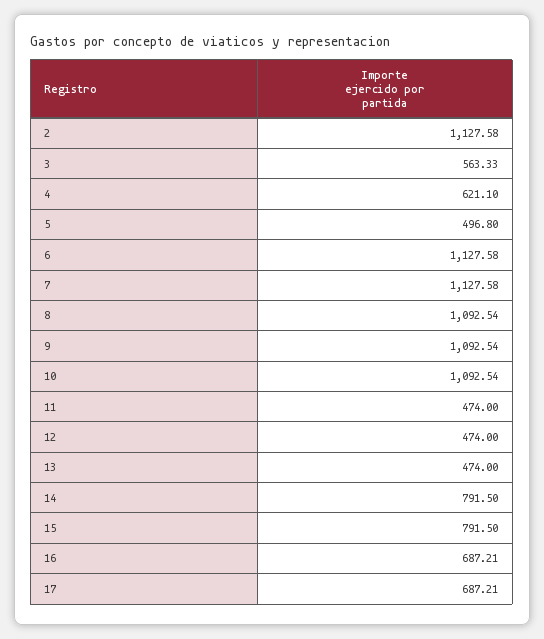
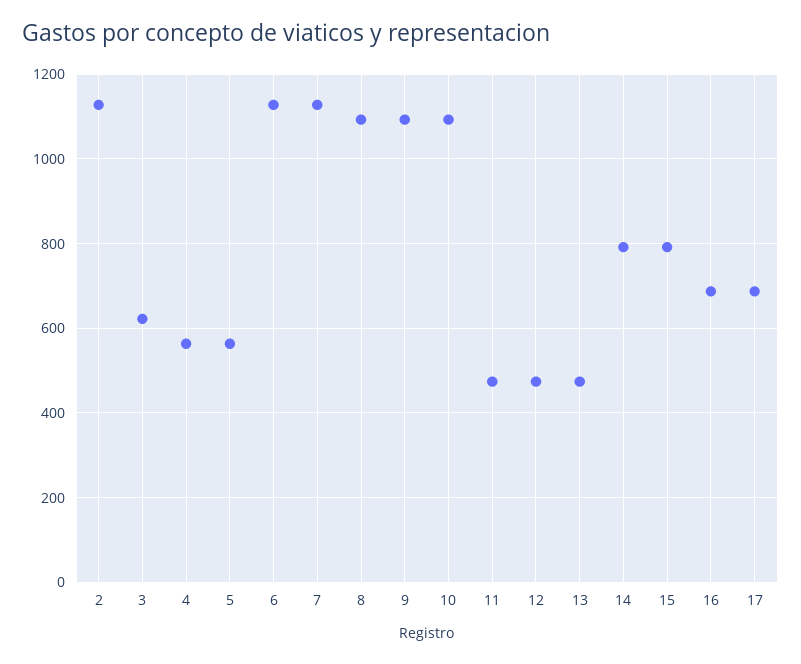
  {
    "2": 1127.58,
-   "3": 563.33,
+   "3": 620,
-   "4": 621.1,
+   "4": 560,
-   "5": 496.8,
+   "5": 560,
    "6": 1127.58,
    "7": 1127.58,
    "8": 1092.54,
    "9": 1092.54,
    "10": 1092.54,
    "11": 474,
    "12": 474,
    "13": 474,
    "14": 791.5,
    "15": 791.5,
    "16": 687.21,
    "17": 687.21
  }

